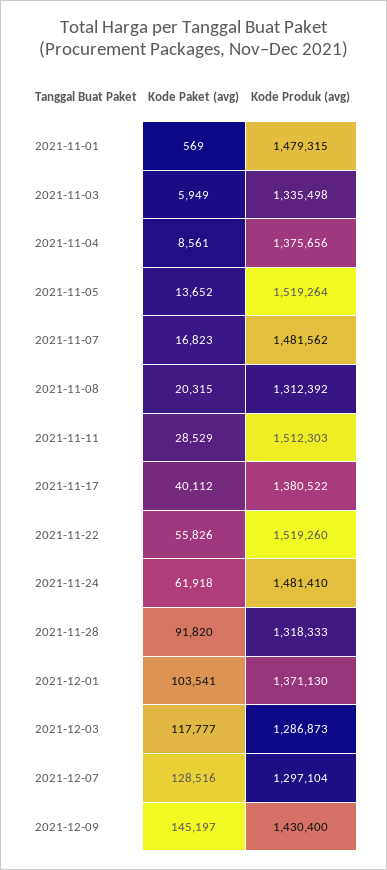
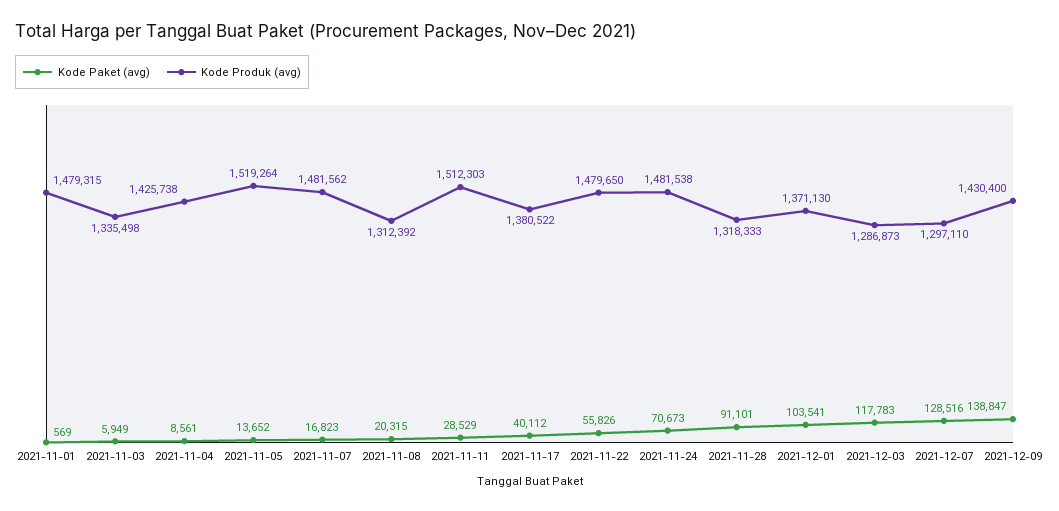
  {
    "Kode Paket (avg)": {
      "2021-11-01": 569,
      "2021-11-03": 5949,
      "2021-11-04": 8561,
      "2021-11-05": 13652,
      "2021-11-07": 16823,
      "2021-11-08": 20315,
      "2021-11-11": 28529,
      "2021-11-17": 40112,
      "2021-11-22": 55826,
-     "2021-11-24": 61918,
+     "2021-11-24": 70673,
-     "2021-11-28": 91820,
+     "2021-11-28": 91101,
      "2021-12-01": 103541,
-     "2021-12-03": 117777,
+     "2021-12-03": 117783,
      "2021-12-07": 128516,
-     "2021-12-09": 145197
+     "2021-12-09": 138847
    },
    "Kode Produk (avg)": {
      "2021-11-01": 1479315,
      "2021-11-03": 1335498,
-     "2021-11-04": 1375656,
+     "2021-11-04": 1425738,
      "2021-11-05": 1519264,
      "2021-11-07": 1481562,
      "2021-11-08": 1312392,
      "2021-11-11": 1512303,
      "2021-11-17": 1380522,
-     "2021-11-22": 1519260,
+     "2021-11-22": 1479650,
-     "2021-11-24": 1481410,
+     "2021-11-24": 1481538,
      "2021-11-28": 1318333,
      "2021-12-01": 1371130,
      "2021-12-03": 1286873,
-     "2021-12-07": 1297104,
+     "2021-12-07": 1297110,
      "2021-12-09": 1430400
    }
  }

